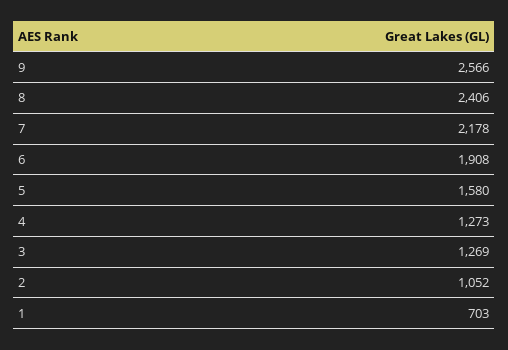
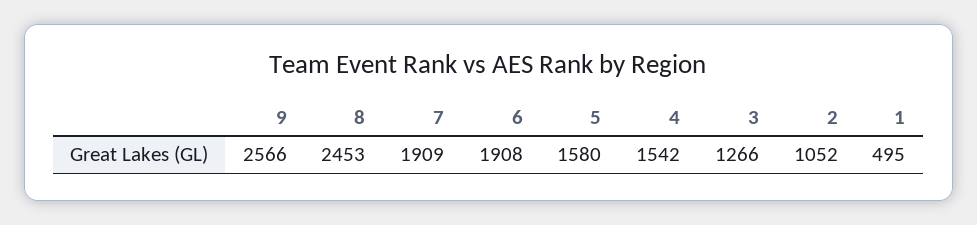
  {
    "9": 2566,
-   "8": 2406,
+   "8": 2453,
-   "7": 2178,
+   "7": 1909,
    "6": 1908,
    "5": 1580,
-   "4": 1273,
+   "4": 1542,
-   "3": 1269,
+   "3": 1266,
    "2": 1052,
-   "1": 703
+   "1": 495
  }

